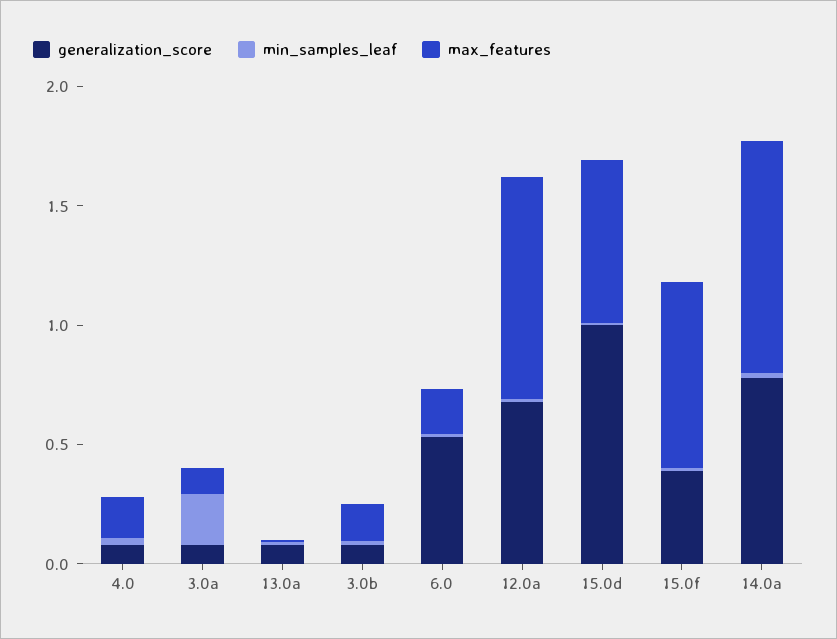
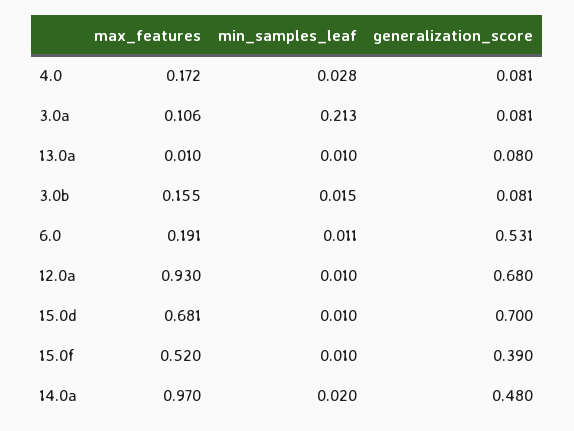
  {
    "generalization_score": {
      "4.0": 0.081,
      "3.0a": 0.081,
      "13.0a": 0.08,
      "3.0b": 0.081,
      "6.0": 0.531,
      "12.0a": 0.68,
-     "15.0d": 1,
+     "15.0d": 0.7,
      "15.0f": 0.39,
-     "14.0a": 0.8
+     "14.0a": 0.48
    },
    "min_samples_leaf": {
      "4.0": 0.028,
      "3.0a": 0.213,
      "13.0a": 0.01,
      "3.0b": 0.015,
      "6.0": 0.011,
      "12.0a": 0.01,
      "15.0d": 0.01,
      "15.0f": 0.01,
      "14.0a": 0.02
    },
    "max_features": {
      "4.0": 0.172,
      "3.0a": 0.106,
      "13.0a": 0.01,
      "3.0b": 0.155,
      "6.0": 0.191,
      "12.0a": 0.93,
      "15.0d": 0.681,
-     "15.0f": 0.8,
+     "15.0f": 0.52,
      "14.0a": 0.97
    }
  }

